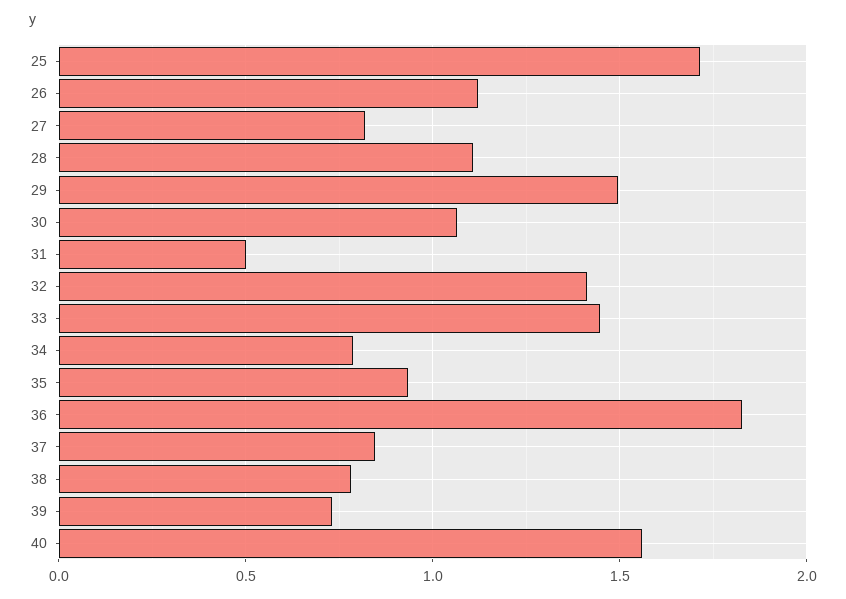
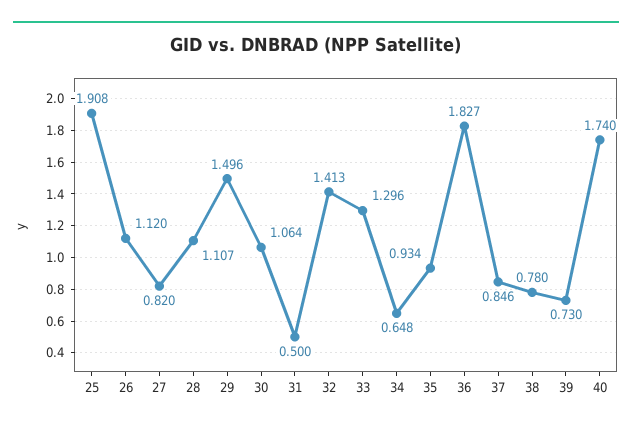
  {
-   "25": 1.7,
+   "25": 1.908,
    "26": 1.12,
    "27": 0.82,
    "28": 1.107,
    "29": 1.496,
    "30": 1.064,
    "31": 0.5,
    "32": 1.413,
-   "33": 1.45,
+   "33": 1.296,
-   "34": 0.8,
+   "34": 0.648,
    "35": 0.934,
    "36": 1.827,
    "37": 0.846,
    "38": 0.78,
    "39": 0.73,
-   "40": 1.55
+   "40": 1.74
  }

